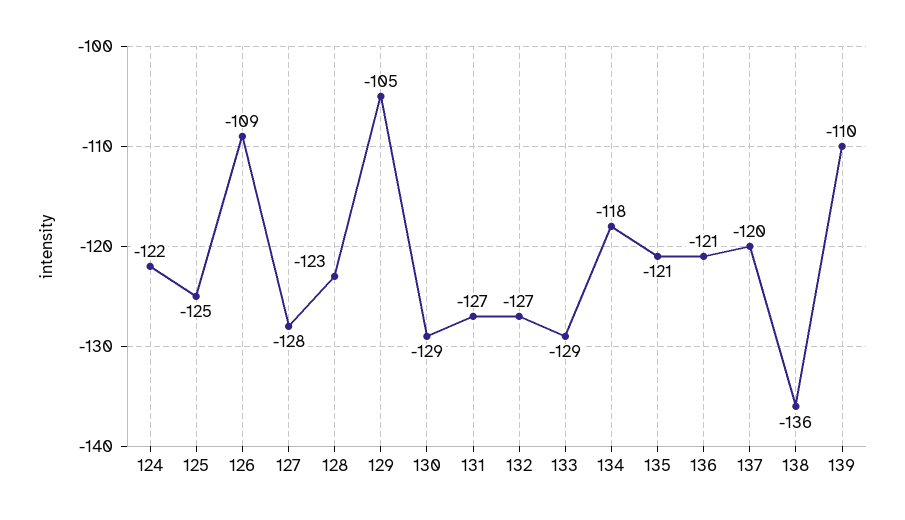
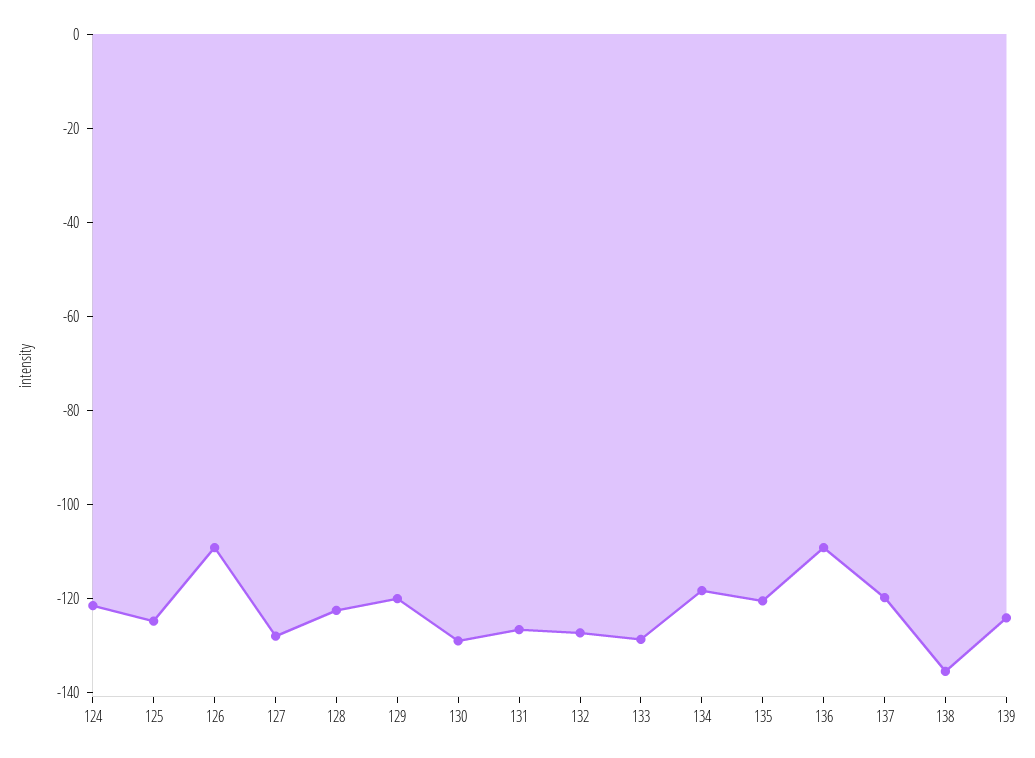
  {
    "124": -122,
    "125": -125,
    "126": -109,
    "127": -128,
    "128": -123,
-   "129": -105,
+   "129": -120,
    "130": -129,
    "131": -127,
    "132": -127,
    "133": -129,
    "134": -118,
    "135": -121,
-   "136": -121,
+   "136": -110,
    "137": -120,
    "138": -136,
-   "139": -110
+   "139": -125
  }

